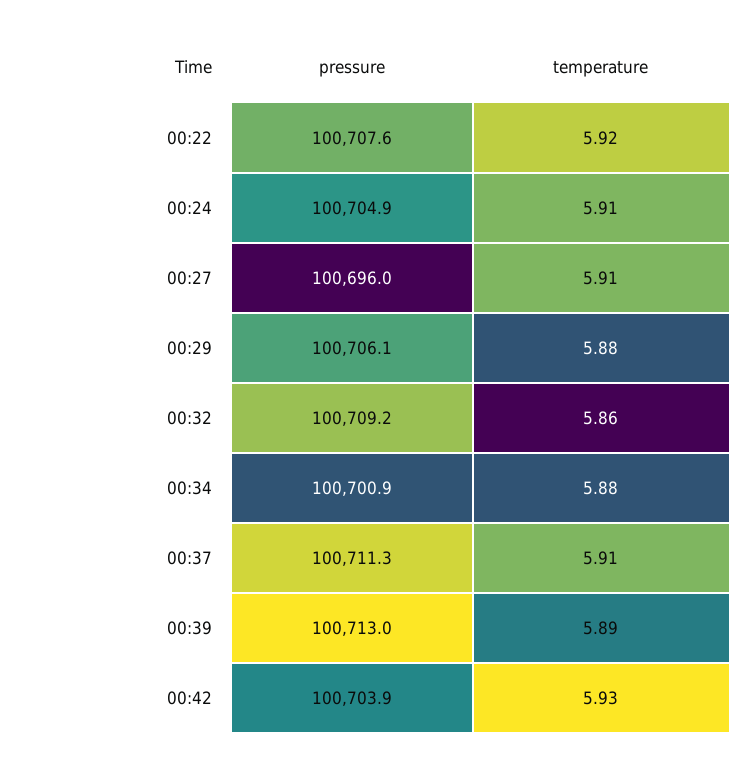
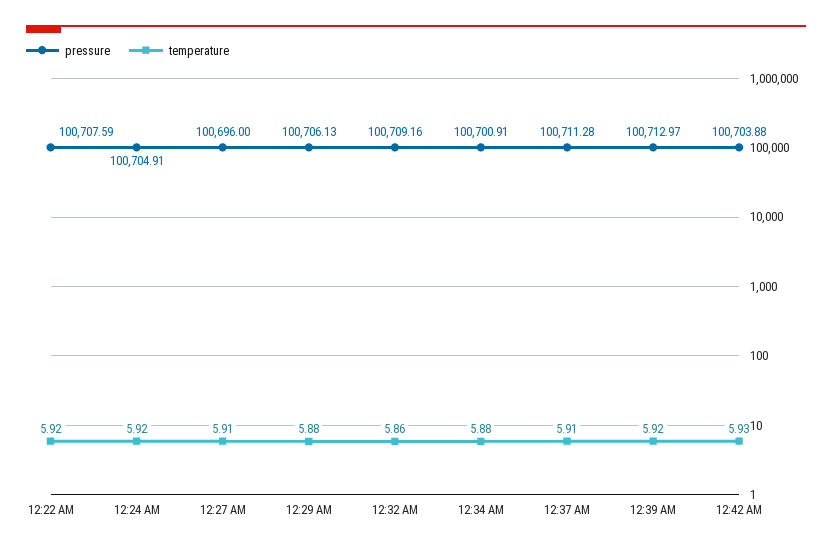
  {
    "pressure": {
      "00:22": 100707.59,
      "00:24": 100704.91,
      "00:27": 100696,
      "00:29": 100706.13,
      "00:32": 100709.16,
      "00:34": 100700.91,
      "00:37": 100711.28,
      "00:39": 100712.97,
      "00:42": 100703.88
    },
    "temperature": {
      "00:22": 5.92,
-     "00:24": 5.91,
+     "00:24": 5.92,
      "00:27": 5.91,
      "00:29": 5.88,
      "00:32": 5.86,
      "00:34": 5.88,
      "00:37": 5.91,
-     "00:39": 5.89,
+     "00:39": 5.92,
      "00:42": 5.93
    }
  }

